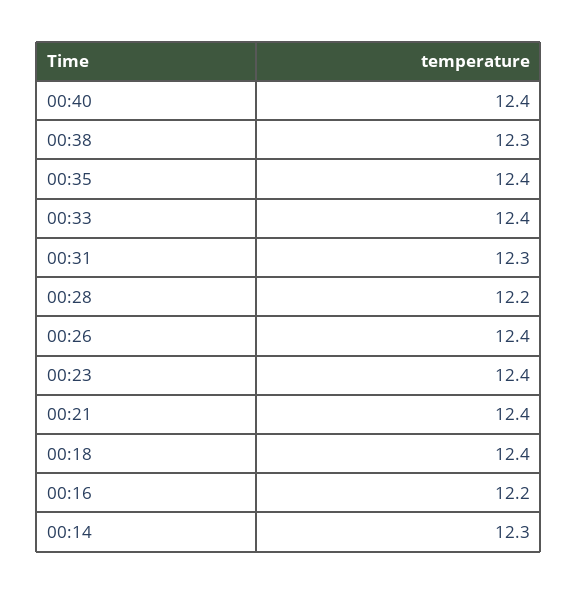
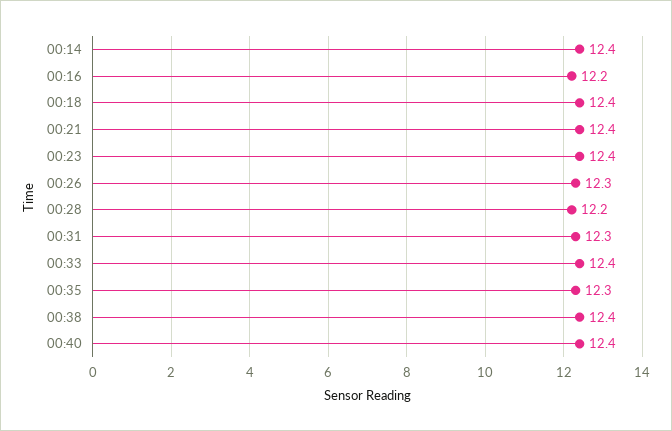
  {
    "00:40": 12.4,
-   "00:38": 12.3,
+   "00:38": 12.4,
-   "00:35": 12.4,
+   "00:35": 12.3,
    "00:33": 12.4,
    "00:31": 12.3,
    "00:28": 12.2,
-   "00:26": 12.4,
+   "00:26": 12.3,
    "00:23": 12.4,
    "00:21": 12.4,
    "00:18": 12.4,
    "00:16": 12.2,
-   "00:14": 12.3
+   "00:14": 12.4
  }

